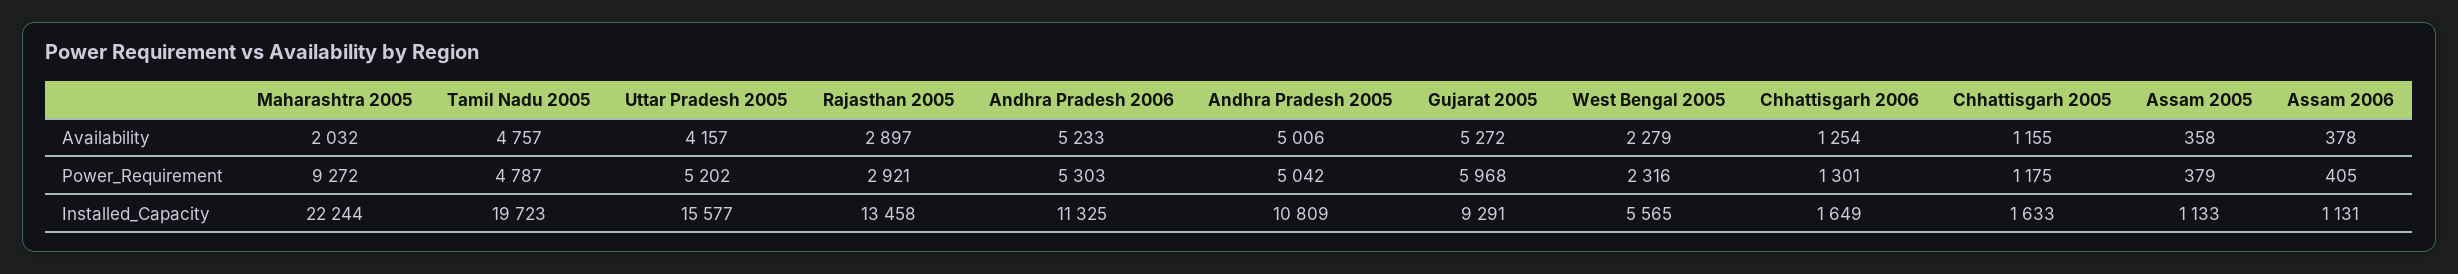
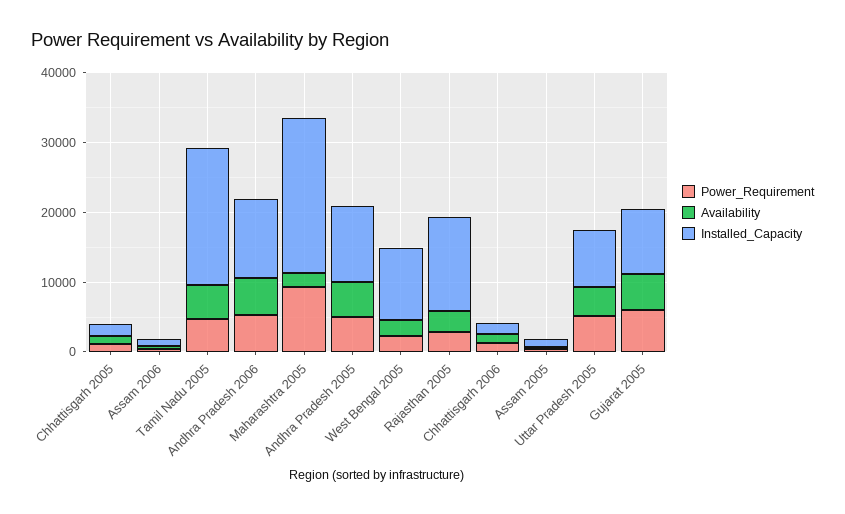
  {
    "Availability": {
      "Maharashtra 2005": 2032,
      "Tamil Nadu 2005": 4757,
      "Uttar Pradesh 2005": 4157,
      "Rajasthan 2005": 2897,
      "Andhra Pradesh 2006": 5233,
      "Andhra Pradesh 2005": 5006,
      "Gujarat 2005": 5272,
      "West Bengal 2005": 2279,
      "Chhattisgarh 2006": 1254,
      "Chhattisgarh 2005": 1155,
      "Assam 2005": 358,
      "Assam 2006": 378
    },
    "Power_Requirement": {
      "Maharashtra 2005": 9272,
      "Tamil Nadu 2005": 4787,
      "Uttar Pradesh 2005": 5202,
      "Rajasthan 2005": 2921,
      "Andhra Pradesh 2006": 5303,
      "Andhra Pradesh 2005": 5042,
      "Gujarat 2005": 5968,
      "West Bengal 2005": 2316,
      "Chhattisgarh 2006": 1301,
      "Chhattisgarh 2005": 1175,
      "Assam 2005": 379,
      "Assam 2006": 405
    },
    "Installed_Capacity": {
      "Maharashtra 2005": 22244,
      "Tamil Nadu 2005": 19723,
-     "Uttar Pradesh 2005": 15577,
+     "Uttar Pradesh 2005": 8000,
      "Rajasthan 2005": 13458,
      "Andhra Pradesh 2006": 11325,
      "Andhra Pradesh 2005": 10809,
      "Gujarat 2005": 9291,
-     "West Bengal 2005": 5565,
+     "West Bengal 2005": 10000,
      "Chhattisgarh 2006": 1649,
      "Chhattisgarh 2005": 1633,
      "Assam 2005": 1133,
      "Assam 2006": 1131
    }
  }

